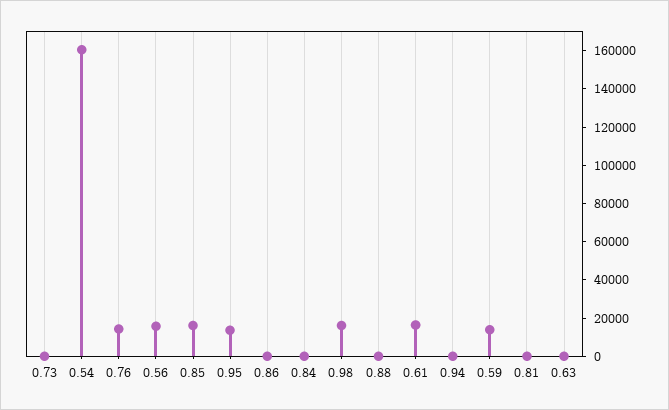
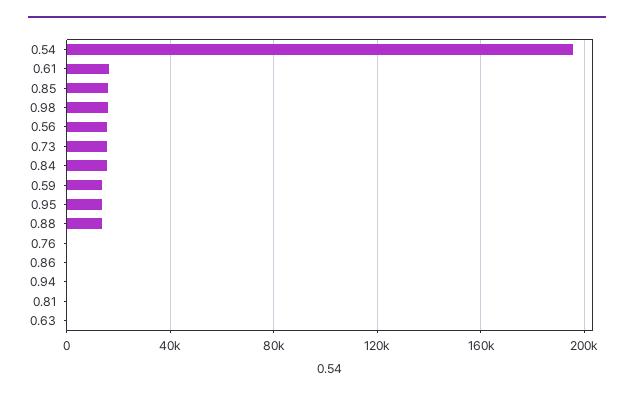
  {
-   "0.73": 0,
+   "0.73": 15000,
-   "0.54": 160000,
+   "0.54": 195000,
-   "0.76": 15000,
+   "0.76": 0,
    "0.56": 15000,
    "0.85": 15000,
    "0.95": 15000,
    "0.86": 0,
-   "0.84": 0,
+   "0.84": 15000,
    "0.98": 15000,
-   "0.88": 0,
+   "0.88": 15000,
    "0.61": 15000,
    "0.94": 0,
    "0.59": 15000,
    "0.81": 0,
    "0.63": 0
  }

